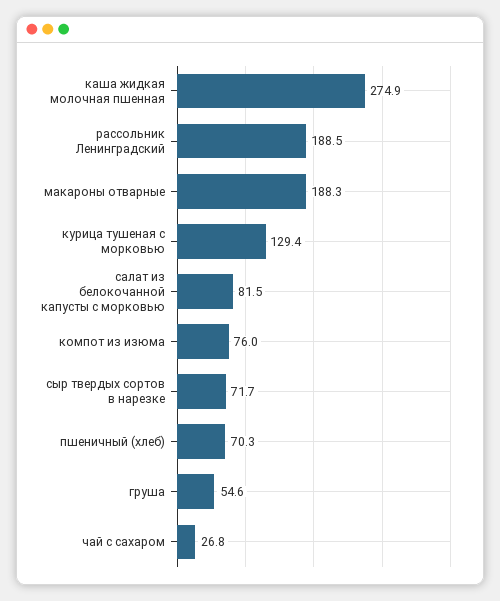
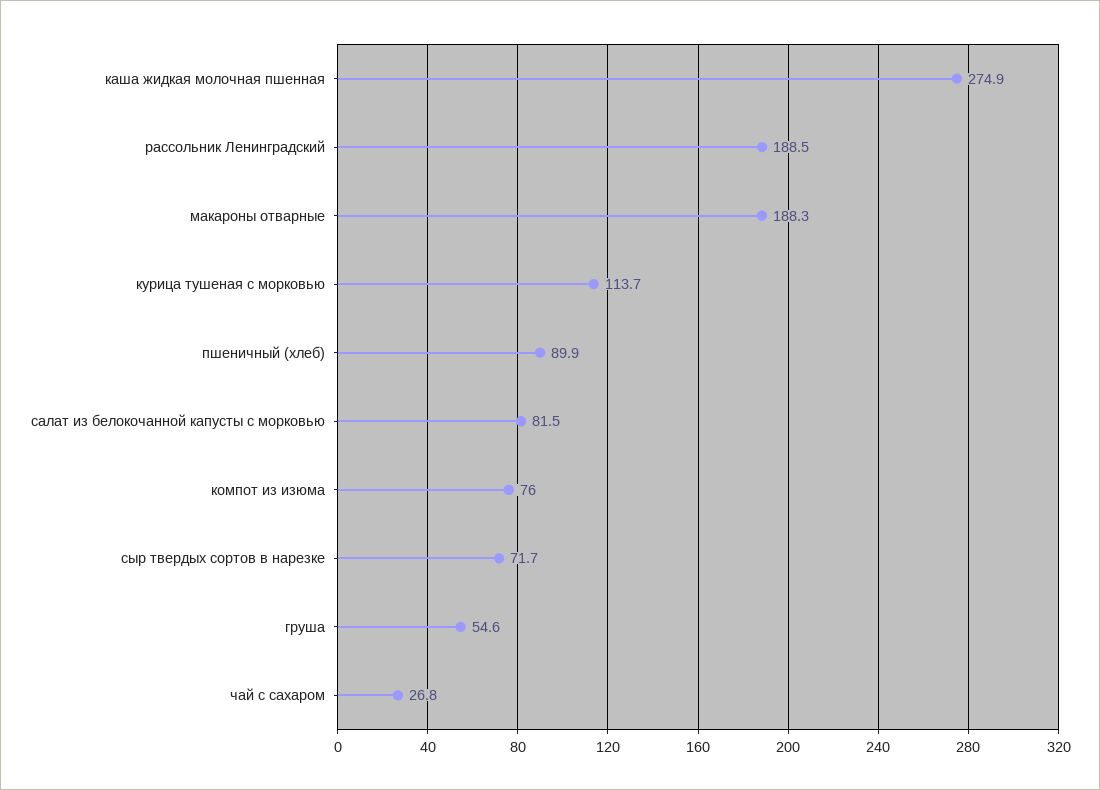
  {
    "каша жидкая молочная пшенная": 274.9,
    "рассольник Ленинградский": 188.5,
    "макароны отварные": 188.3,
-   "курица тушеная с морковью": 129.4,
+   "курица тушеная с морковью": 113.7,
    "салат из белокочанной капусты с морковью": 81.5,
    "компот из изюма": 76,
    "сыр твердых сортов в нарезке": 71.7,
-   "пшеничный (хлеб)": 70.3,
+   "пшеничный (хлеб)": 89.9,
    "груша": 54.6,
    "чай с сахаром": 26.8
  }

